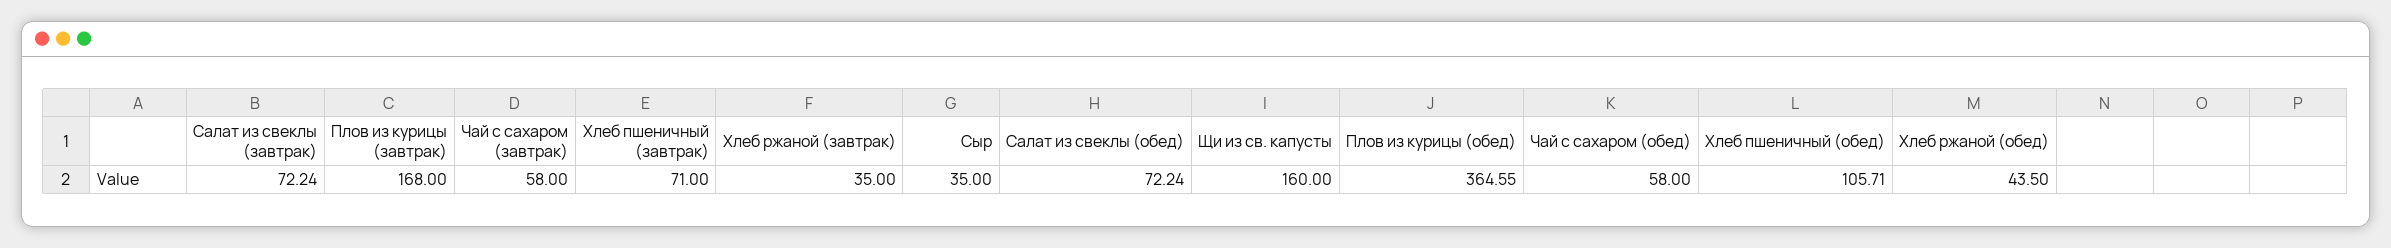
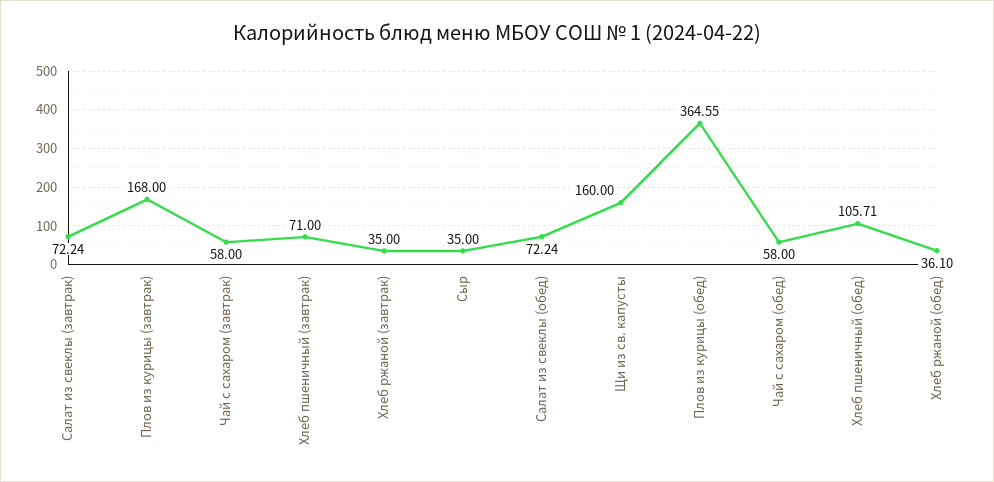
  {
    "Салат из свеклы (завтрак)": 72.24,
    "Плов из курицы (завтрак)": 168,
    "Чай с сахаром (завтрак)": 58,
    "Хлеб пшеничный (завтрак)": 71,
    "Хлеб ржаной (завтрак)": 35,
    "Сыр": 35,
    "Салат из свеклы (обед)": 72.24,
    "Щи из св. капусты": 160,
    "Плов из курицы (обед)": 364.55,
    "Чай с сахаром (обед)": 58,
    "Хлеб пшеничный (обед)": 105.71,
-   "Хлеб ржаной (обед)": 43.5
+   "Хлеб ржаной (обед)": 36.1
  }

